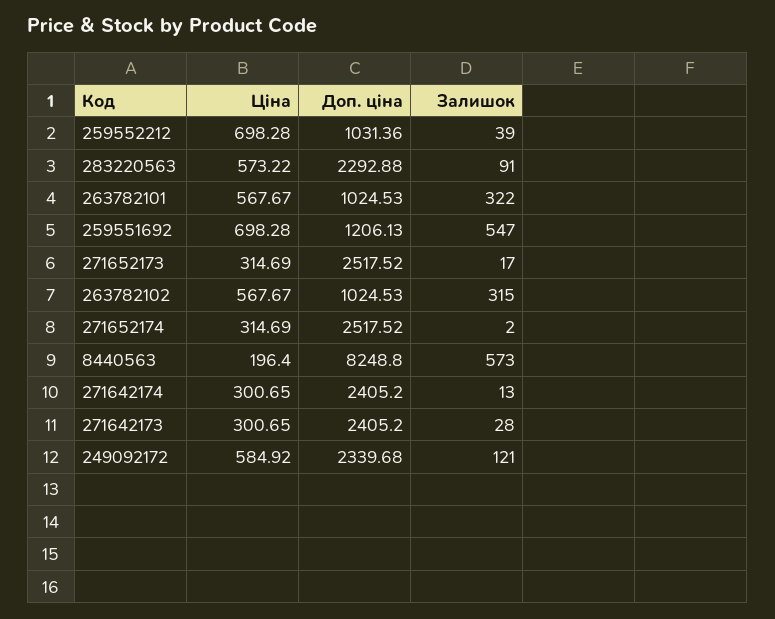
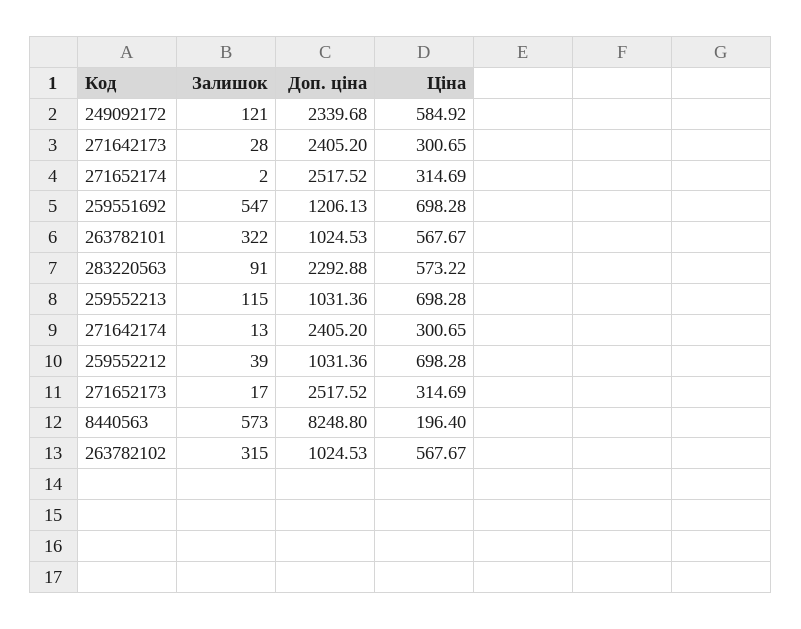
  {
    "Ціна": {
      "259552212": 698.28,
      "283220563": 573.22,
      "263782101": 567.67,
      "259551692": 698.28,
      "271652173": 314.69,
      "263782102": 567.67,
      "271652174": 314.69,
      "8440563": 196.4,
      "271642174": 300.65,
      "271642173": 300.65,
-     "249092172": 584.92
+     "249092172": 584.92,
+     "259552213": 698.28
    },
    "Доп. ціна": {
      "259552212": 1031.36,
      "283220563": 2292.88,
      "263782101": 1024.53,
      "259551692": 1206.13,
      "271652173": 2517.52,
      "263782102": 1024.53,
      "271652174": 2517.52,
      "8440563": 8248.8,
      "271642174": 2405.2,
      "271642173": 2405.2,
-     "249092172": 2339.68
+     "249092172": 2339.68,
+     "259552213": 1031.36
    },
    "Залишок": {
      "259552212": 39,
      "283220563": 91,
      "263782101": 322,
      "259551692": 547,
      "271652173": 17,
      "263782102": 315,
      "271652174": 2,
      "8440563": 573,
      "271642174": 13,
      "271642173": 28,
-     "249092172": 121
+     "249092172": 121,
+     "259552213": 115
    }
  }

